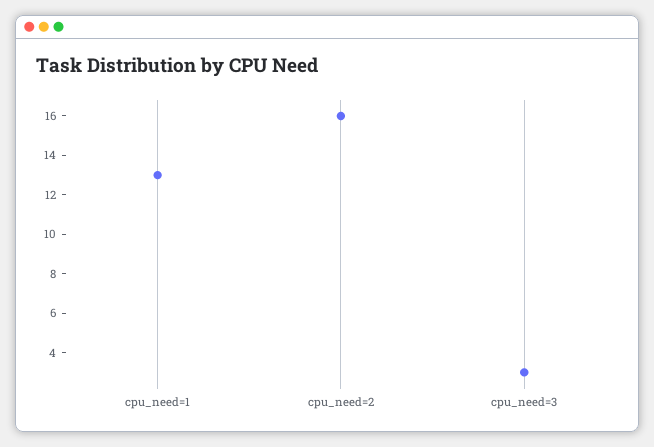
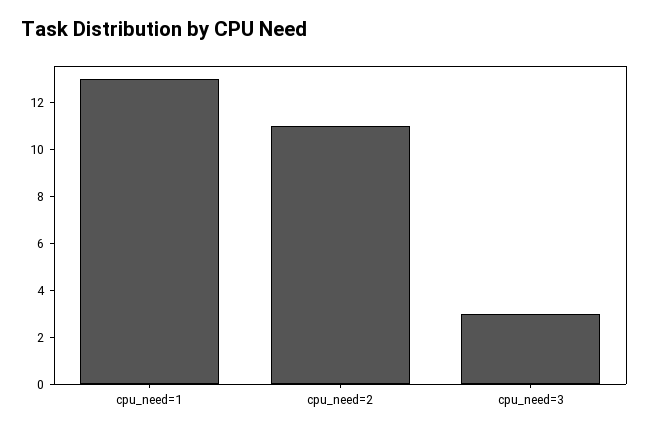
  {
    "cpu_need=1": 13,
-   "cpu_need=2": 16,
+   "cpu_need=2": 11,
    "cpu_need=3": 3
  }

